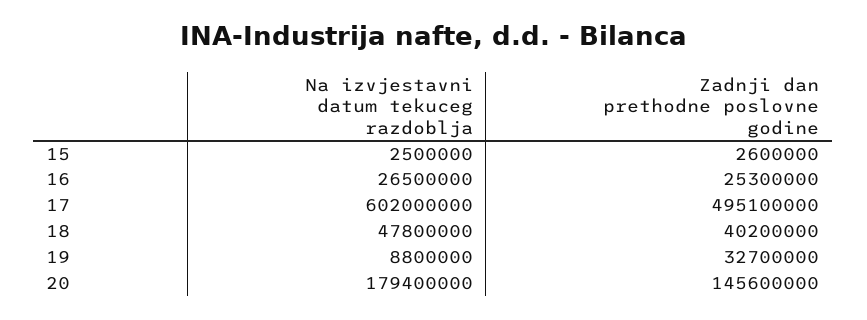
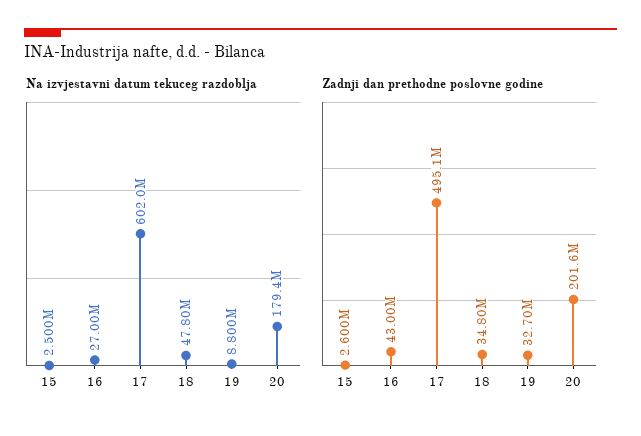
  {
    "Na izvjestavni datum tekuceg razdoblja": {
      "15": 2500000,
-     "16": 26500000,
+     "16": 27000000,
      "17": 602000000,
      "18": 47800000,
      "19": 8800000,
      "20": 179400000
    },
    "Zadnji dan prethodne poslovne godine": {
      "15": 2600000,
-     "16": 25300000,
+     "16": 43000000,
      "17": 495100000,
-     "18": 40200000,
+     "18": 34800000,
      "19": 32700000,
-     "20": 145600000
+     "20": 201600000
    }
  }

